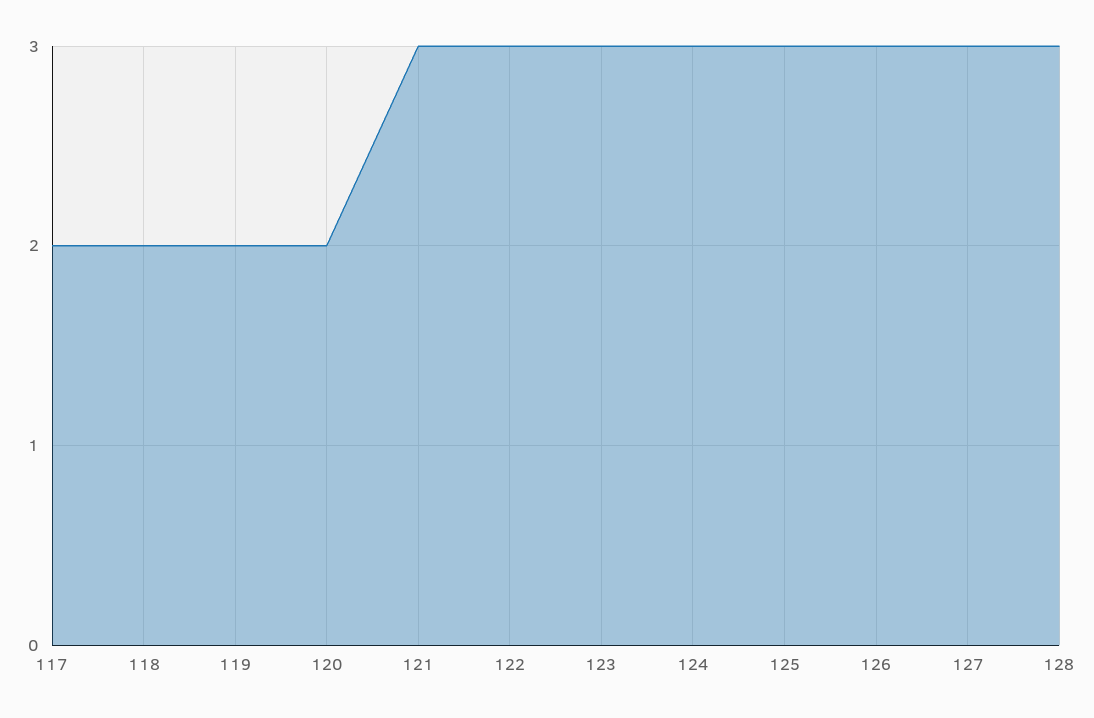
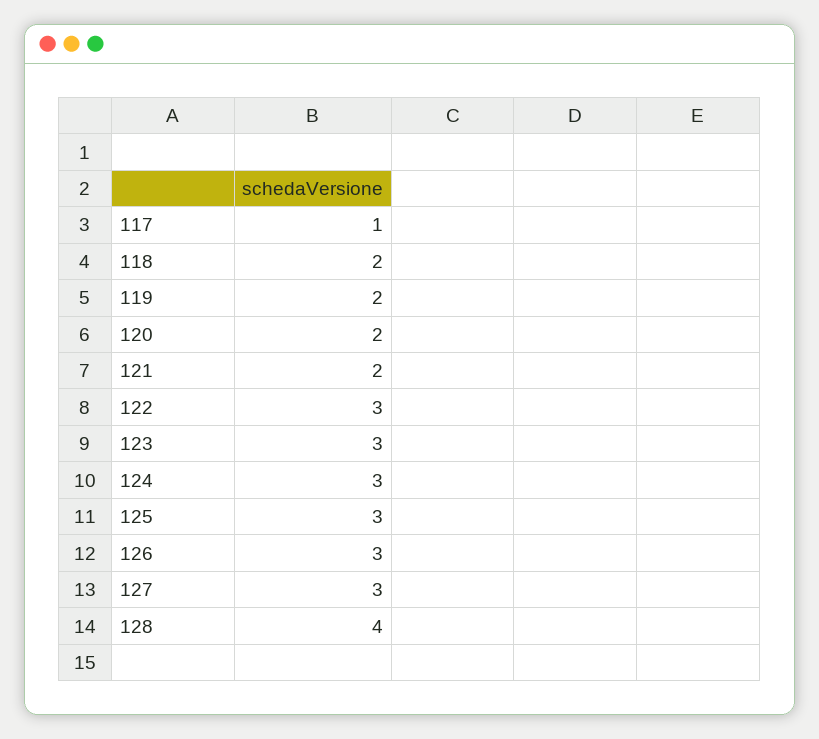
  {
-   "117": 2,
+   "117": 1,
    "118": 2,
    "119": 2,
    "120": 2,
-   "121": 3,
+   "121": 2,
    "122": 3,
    "123": 3,
    "124": 3,
    "125": 3,
    "126": 3,
    "127": 3,
-   "128": 3
+   "128": 4
  }

